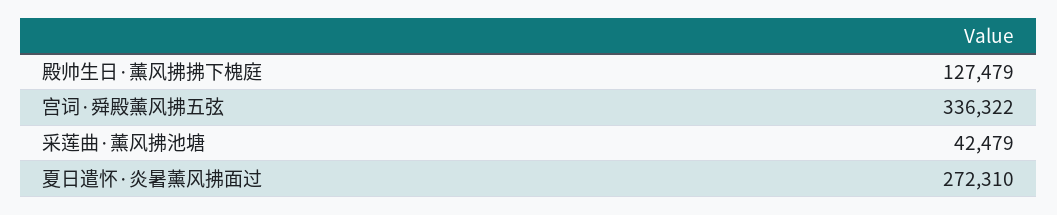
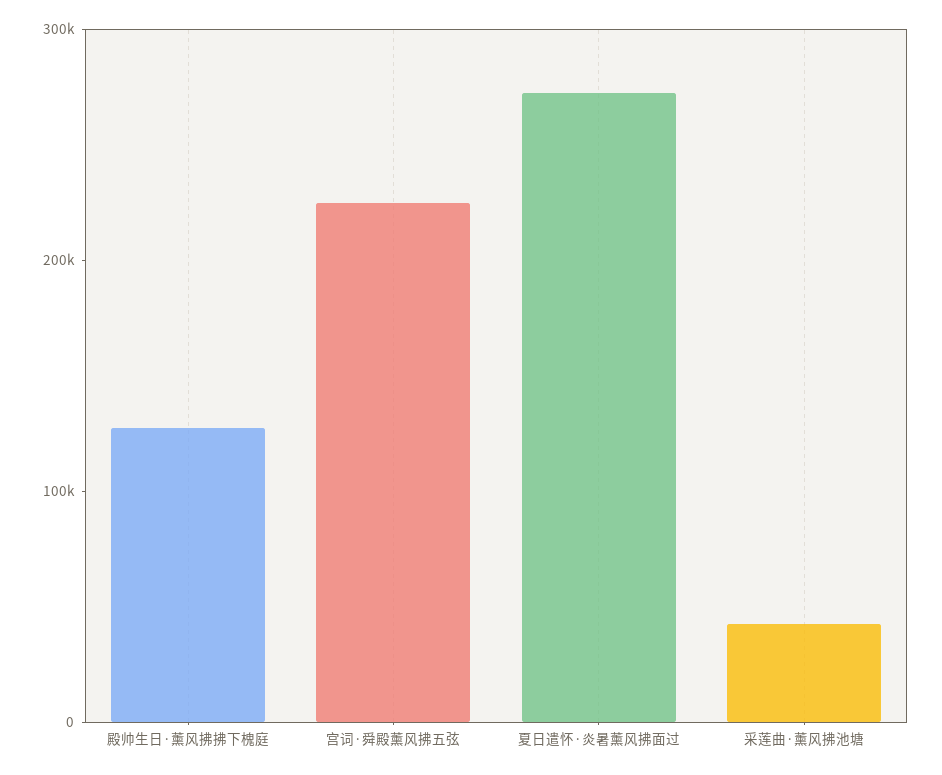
  {
    "殿帅生日·薰风拂拂下槐庭": 127479,
-   "宫词·舜殿薰风拂五弦": 336322,
+   "宫词·舜殿薰风拂五弦": 220000,
    "采莲曲·薰风拂池塘": 42479,
    "夏日遣怀·炎暑薰风拂面过": 272310
  }

